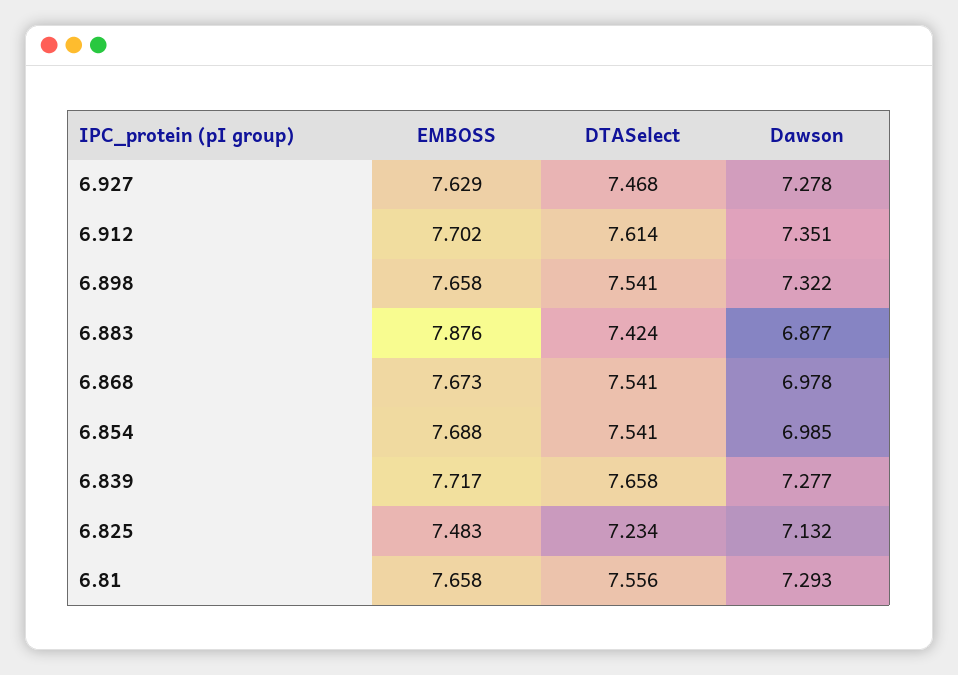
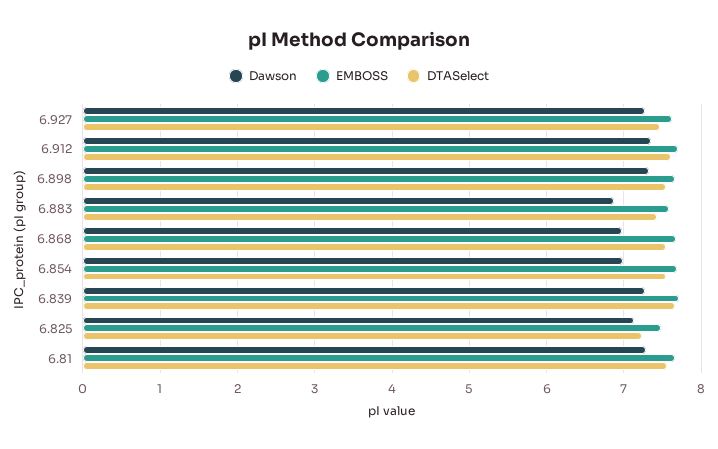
  {
    "EMBOSS": {
      "6.927": 7.629,
      "6.912": 7.702,
      "6.898": 7.658,
-     "6.883": 7.876,
+     "6.883": 7.6,
      "6.868": 7.673,
      "6.854": 7.688,
      "6.839": 7.717,
      "6.825": 7.483,
      "6.81": 7.658
    },
    "DTASelect": {
      "6.927": 7.468,
      "6.912": 7.614,
      "6.898": 7.541,
      "6.883": 7.424,
      "6.868": 7.541,
      "6.854": 7.541,
      "6.839": 7.658,
      "6.825": 7.234,
      "6.81": 7.556
    },
    "Dawson": {
      "6.927": 7.278,
      "6.912": 7.351,
      "6.898": 7.322,
      "6.883": 6.877,
      "6.868": 6.978,
      "6.854": 6.985,
      "6.839": 7.277,
      "6.825": 7.132,
      "6.81": 7.293
    }
  }

